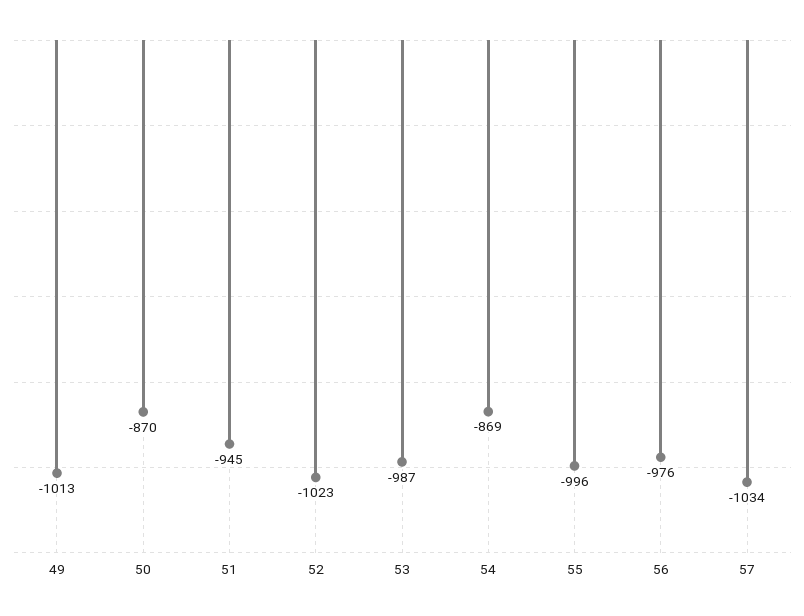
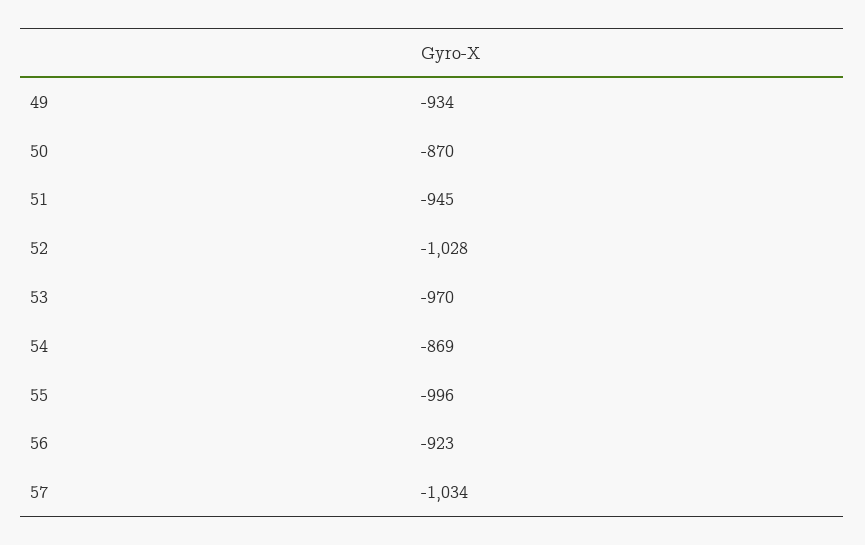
  {
-   "49": -1013,
+   "49": -934,
    "50": -870,
    "51": -945,
-   "52": -1023,
+   "52": -1028,
-   "53": -987,
+   "53": -970,
    "54": -869,
    "55": -996,
-   "56": -976,
+   "56": -923,
    "57": -1034
  }

